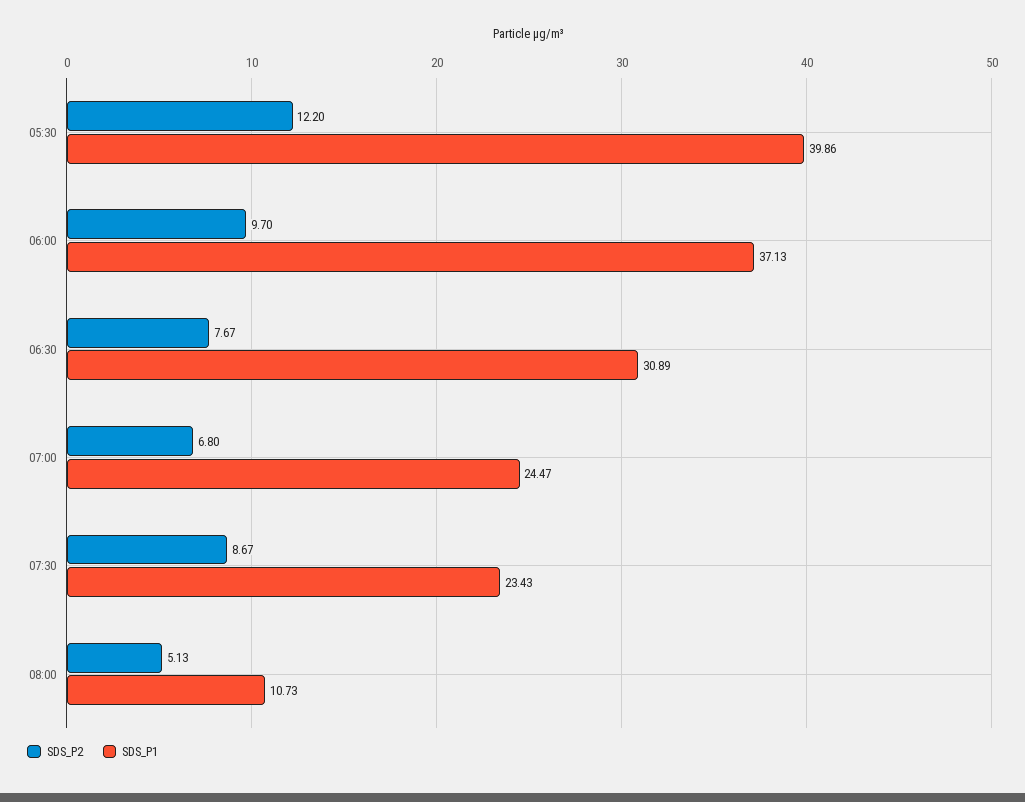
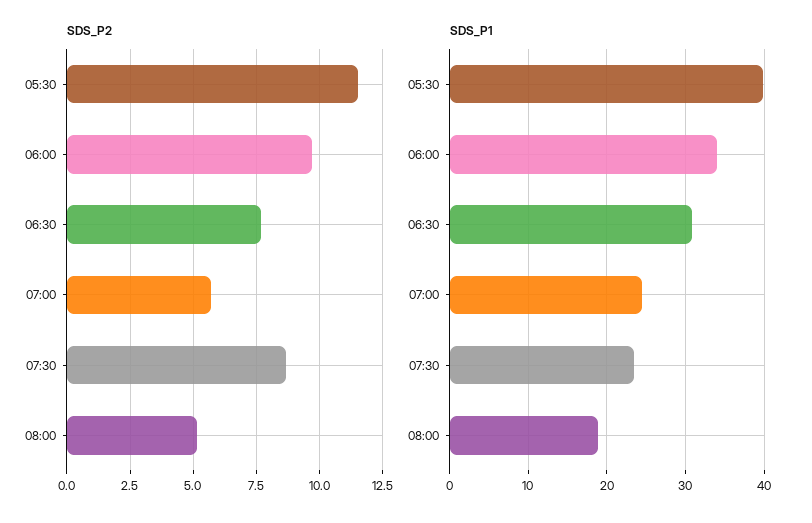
  {
    "SDS_P2": {
-     "05:30": 12.2,
+     "05:30": 11.5,
      "06:00": 9.7,
      "06:30": 7.67,
-     "07:00": 6.8,
+     "07:00": 5.75,
      "07:30": 8.67,
      "08:00": 5.13
    },
    "SDS_P1": {
      "05:30": 39.86,
-     "06:00": 37.13,
+     "06:00": 34,
      "06:30": 30.89,
      "07:00": 24.47,
      "07:30": 23.43,
-     "08:00": 10.73
+     "08:00": 19
    }
  }

